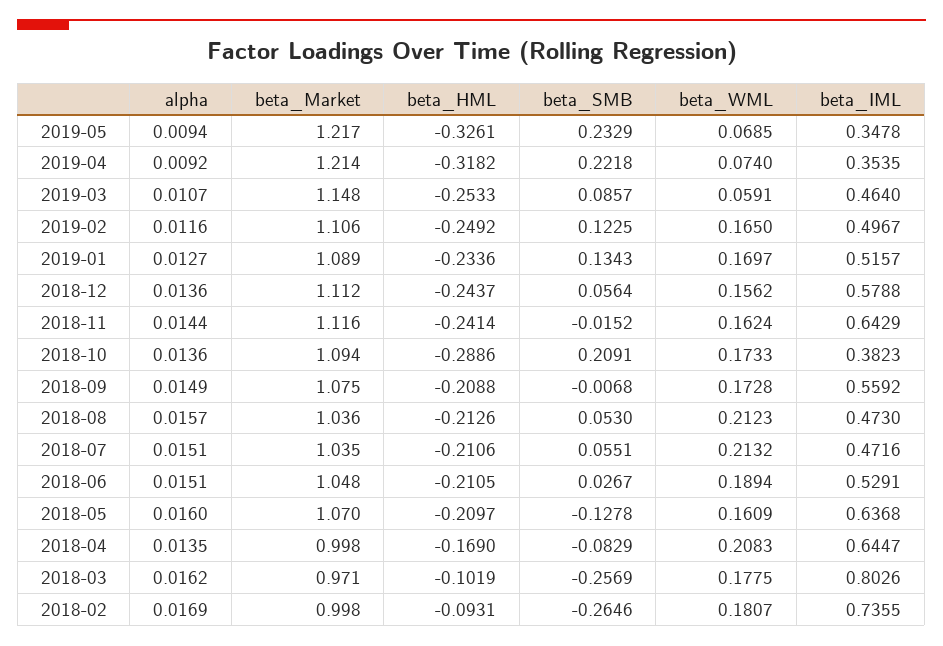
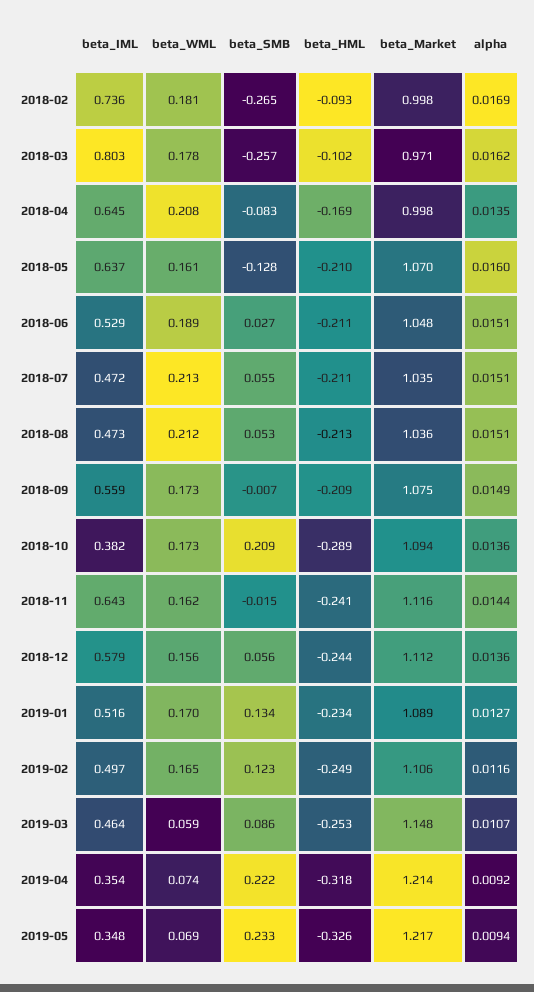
  {
    "alpha": {
      "2019-05": 0.0094,
      "2019-04": 0.0092,
      "2019-03": 0.0107,
      "2019-02": 0.0116,
      "2019-01": 0.0127,
      "2018-12": 0.0136,
      "2018-11": 0.0144,
      "2018-10": 0.0136,
      "2018-09": 0.0149,
-     "2018-08": 0.0157,
+     "2018-08": 0.0151,
      "2018-07": 0.0151,
      "2018-06": 0.0151,
      "2018-05": 0.016,
      "2018-04": 0.0135,
      "2018-03": 0.0162,
      "2018-02": 0.0169
    },
    "beta_Market": {
      "2019-05": 1.217,
      "2019-04": 1.214,
      "2019-03": 1.148,
      "2019-02": 1.106,
      "2019-01": 1.089,
      "2018-12": 1.112,
      "2018-11": 1.116,
      "2018-10": 1.094,
      "2018-09": 1.075,
      "2018-08": 1.036,
      "2018-07": 1.035,
      "2018-06": 1.048,
      "2018-05": 1.07,
      "2018-04": 0.998,
      "2018-03": 0.971,
      "2018-02": 0.998
    },
    "beta_HML": {
      "2019-05": -0.3261,
      "2019-04": -0.3182,
      "2019-03": -0.2533,
      "2019-02": -0.2492,
      "2019-01": -0.2336,
      "2018-12": -0.2437,
      "2018-11": -0.2414,
      "2018-10": -0.2886,
      "2018-09": -0.2088,
      "2018-08": -0.2126,
      "2018-07": -0.2106,
      "2018-06": -0.2105,
      "2018-05": -0.2097,
      "2018-04": -0.169,
      "2018-03": -0.1019,
      "2018-02": -0.0931
    },
    "beta_SMB": {
      "2019-05": 0.2329,
      "2019-04": 0.2218,
      "2019-03": 0.0857,
      "2019-02": 0.1225,
      "2019-01": 0.1343,
      "2018-12": 0.0564,
      "2018-11": -0.0152,
      "2018-10": 0.2091,
      "2018-09": -0.0068,
      "2018-08": 0.053,
      "2018-07": 0.0551,
      "2018-06": 0.0267,
      "2018-05": -0.1278,
      "2018-04": -0.0829,
      "2018-03": -0.2569,
      "2018-02": -0.2646
    },
    "beta_WML": {
      "2019-05": 0.0685,
      "2019-04": 0.074,
      "2019-03": 0.0591,
      "2019-02": 0.165,
      "2019-01": 0.1697,
      "2018-12": 0.1562,
      "2018-11": 0.1624,
      "2018-10": 0.1733,
      "2018-09": 0.1728,
      "2018-08": 0.2123,
      "2018-07": 0.2132,
      "2018-06": 0.1894,
      "2018-05": 0.1609,
      "2018-04": 0.2083,
      "2018-03": 0.1775,
      "2018-02": 0.1807
    },
    "beta_IML": {
      "2019-05": 0.3478,
      "2019-04": 0.3535,
      "2019-03": 0.464,
      "2019-02": 0.4967,
      "2019-01": 0.5157,
      "2018-12": 0.5788,
      "2018-11": 0.6429,
      "2018-10": 0.3823,
      "2018-09": 0.5592,
      "2018-08": 0.473,
      "2018-07": 0.4716,
      "2018-06": 0.5291,
      "2018-05": 0.6368,
      "2018-04": 0.6447,
      "2018-03": 0.8026,
      "2018-02": 0.7355
    }
  }

